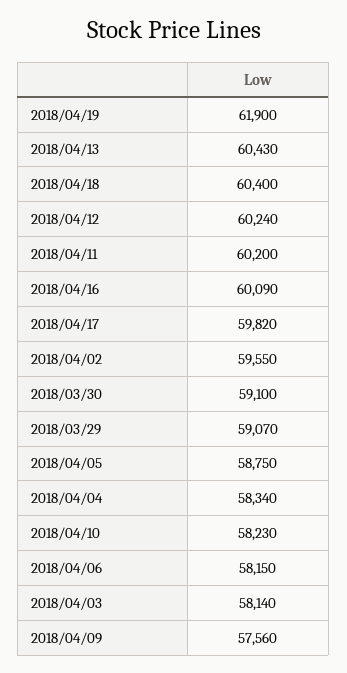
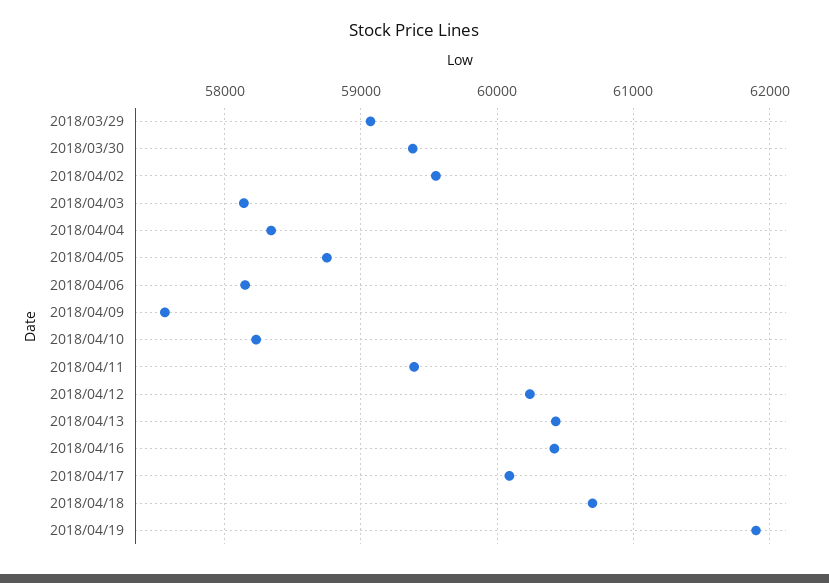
  {
    "2018/04/19": 61900,
    "2018/04/13": 60430,
-   "2018/04/18": 60400,
+   "2018/04/18": 60700,
    "2018/04/12": 60240,
-   "2018/04/11": 60200,
+   "2018/04/11": 59400,
-   "2018/04/16": 60090,
+   "2018/04/16": 60400,
-   "2018/04/17": 59820,
+   "2018/04/17": 60100,
    "2018/04/02": 59550,
-   "2018/03/30": 59100,
+   "2018/03/30": 59400,
    "2018/03/29": 59070,
    "2018/04/05": 58750,
    "2018/04/04": 58340,
    "2018/04/10": 58230,
    "2018/04/06": 58150,
    "2018/04/03": 58140,
    "2018/04/09": 57560
  }

